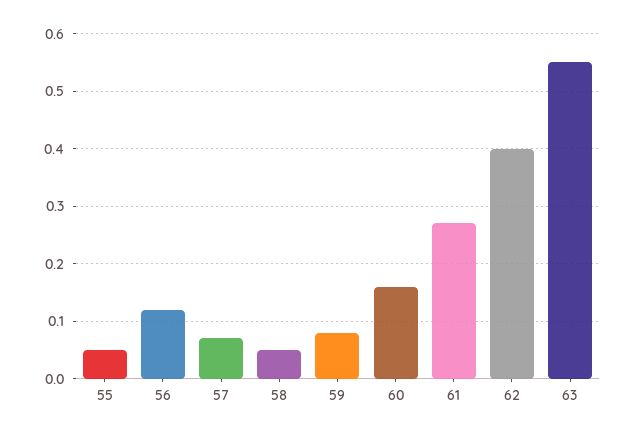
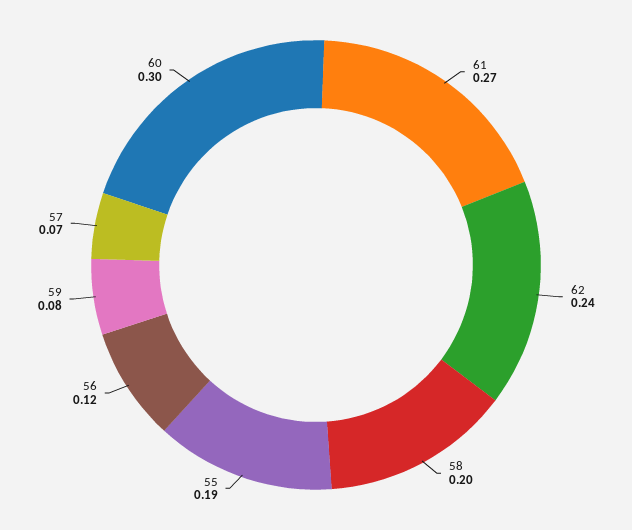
  {
-   "55": 0.05,
+   "55": 0.19,
    "56": 0.12,
    "57": 0.07,
-   "58": 0.05,
+   "58": 0.2,
    "59": 0.08,
-   "60": 0.15,
+   "60": 0.3,
    "61": 0.27,
-   "62": 0.4,
+   "62": 0.24
-   "63": 0.55
  }

